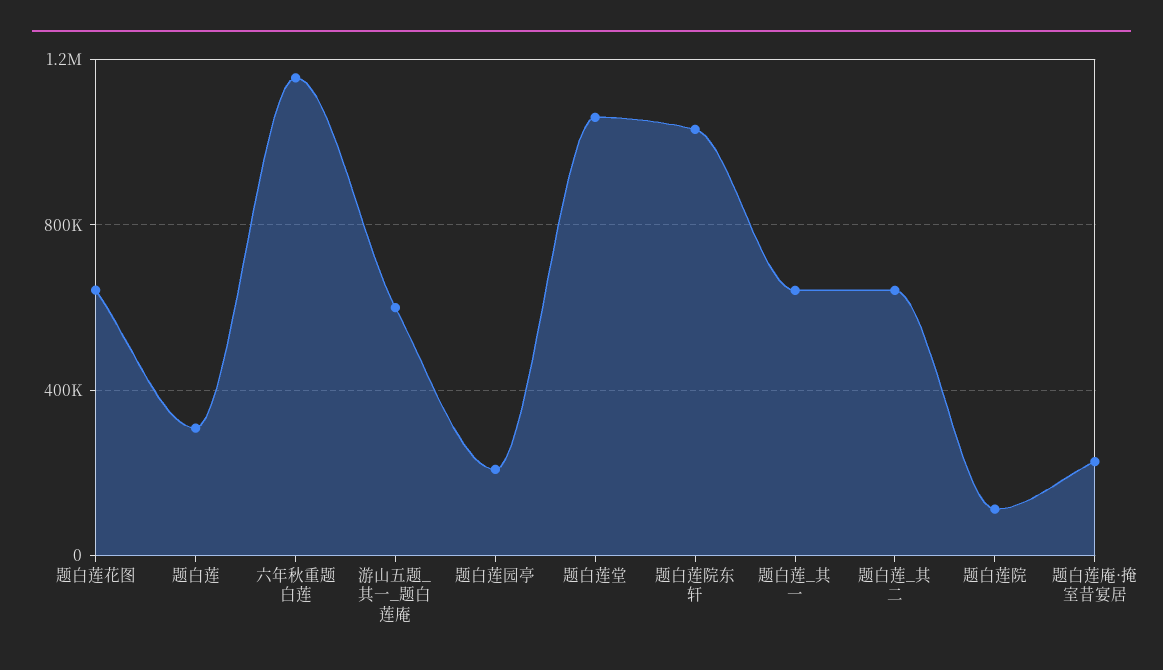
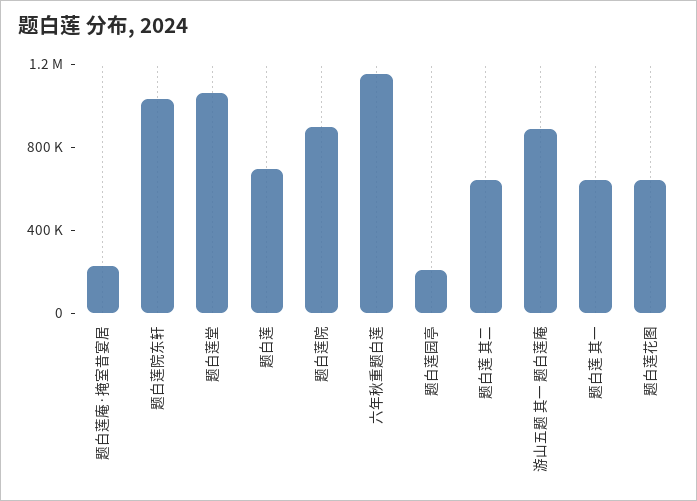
  {
    "题白莲花图": 650000,
-   "题白莲": 300000,
+   "题白莲": 700000,
    "六年秋重题白莲": 1150000,
-   "游山五题_其一_题白莲庵": 600000,
+   "游山五题_其一_题白莲庵": 900000,
    "题白莲园亭": 200000,
    "题白莲堂": 1050000,
    "题白莲院东轩": 1050000,
    "题白莲_其一": 650000,
    "题白莲_其二": 650000,
-   "题白莲院": 100000,
+   "题白莲院": 900000,
    "题白莲庵·掩室昔宴居": 250000
  }

